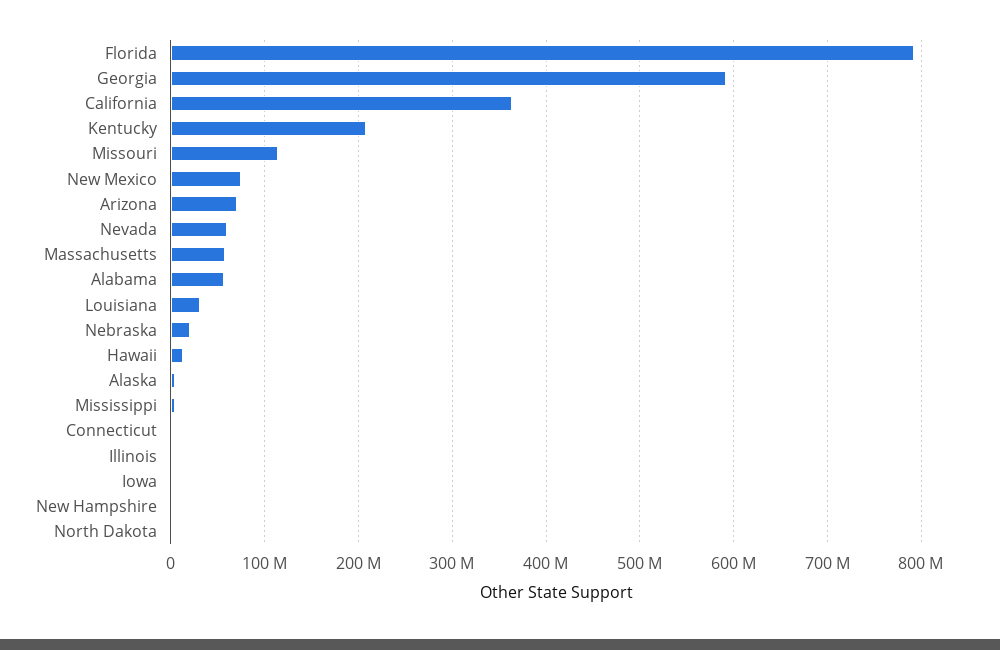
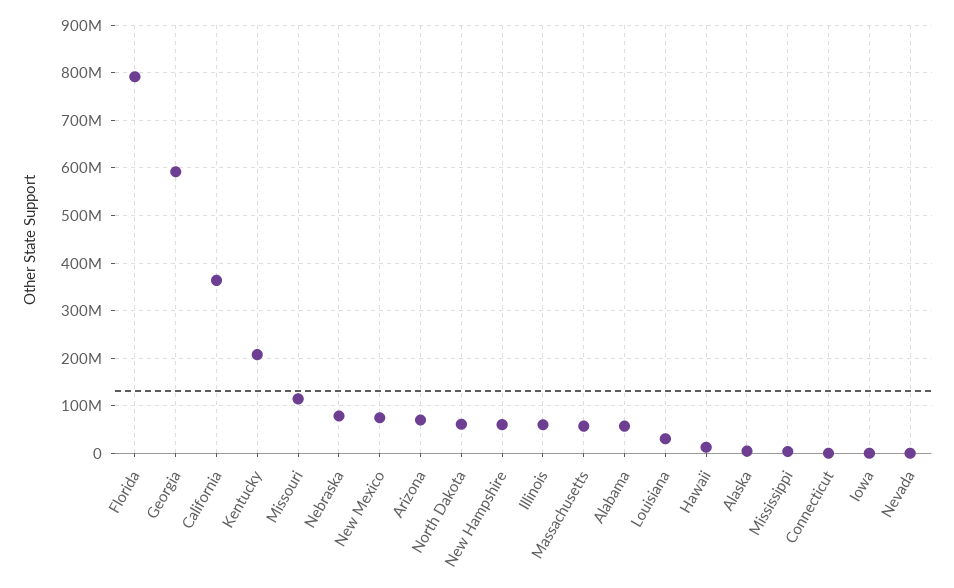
  {
    "Florida": 790000000,
    "Georgia": 590000000,
    "California": 360000000,
    "Kentucky": 210000000,
    "Missouri": 110000000,
    "New Mexico": 70000000,
    "Arizona": 70000000,
-   "Nevada": 60000000,
+   "Nevada": 0,
    "Massachusetts": 60000000,
    "Alabama": 60000000,
    "Louisiana": 30000000,
-   "Nebraska": 20000000,
+   "Nebraska": 80000000,
    "Hawaii": 10000000,
    "Alaska": 0,
    "Mississippi": 0,
    "Connecticut": 0,
-   "Illinois": 0,
+   "Illinois": 60000000,
    "Iowa": 0,
-   "New Hampshire": 0,
+   "New Hampshire": 60000000,
-   "North Dakota": 0
+   "North Dakota": 60000000
  }

